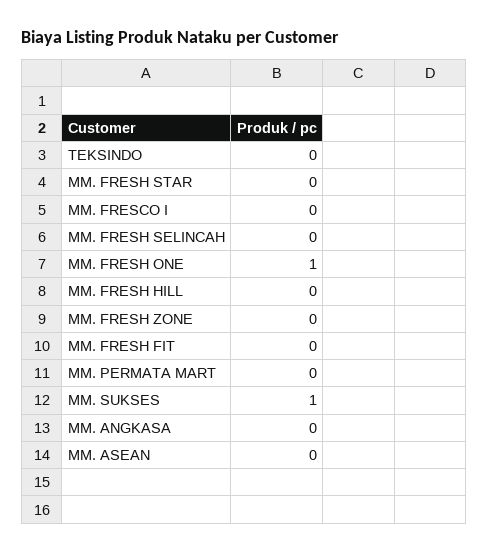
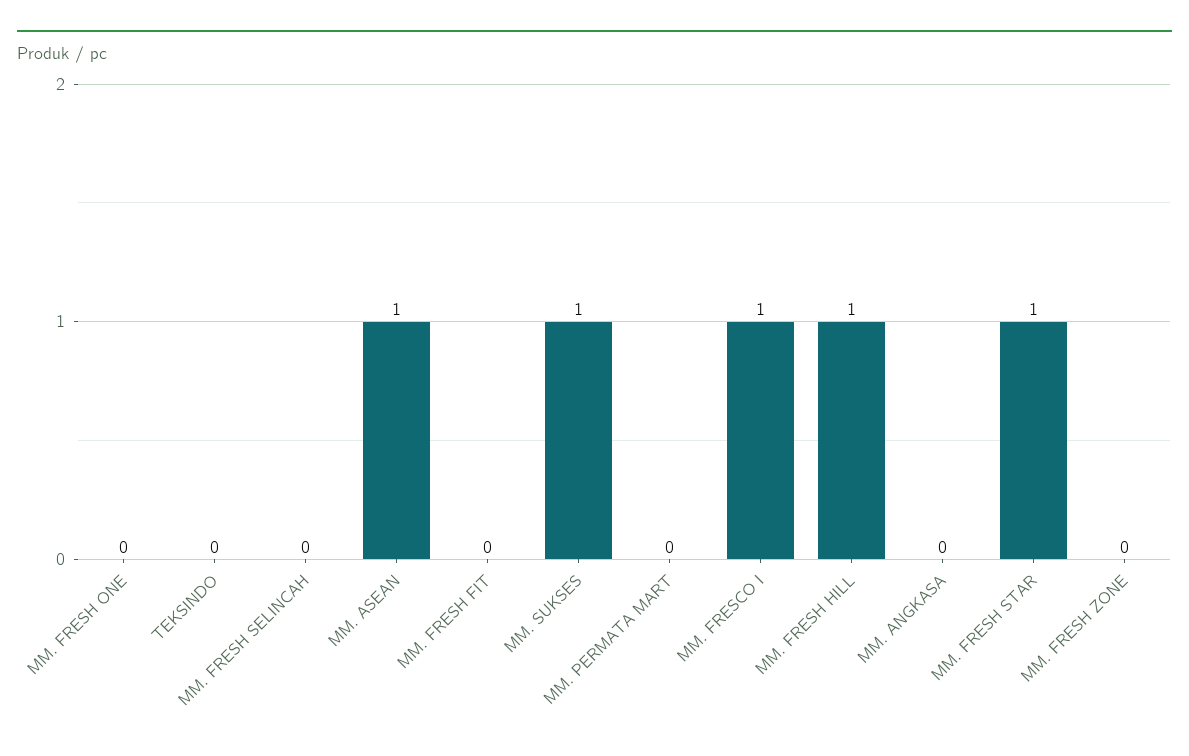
  {
    "TEKSINDO": 0,
-   "MM. FRESH STAR": 0,
+   "MM. FRESH STAR": 1,
-   "MM. FRESCO I": 0,
+   "MM. FRESCO I": 1,
    "MM. FRESH SELINCAH": 0,
-   "MM. FRESH ONE": 1,
+   "MM. FRESH ONE": 0,
-   "MM. FRESH HILL": 0,
+   "MM. FRESH HILL": 1,
    "MM. FRESH ZONE": 0,
    "MM. FRESH FIT": 0,
    "MM. PERMATA MART": 0,
    "MM. SUKSES": 1,
    "MM. ANGKASA": 0,
-   "MM. ASEAN": 0
+   "MM. ASEAN": 1
  }

